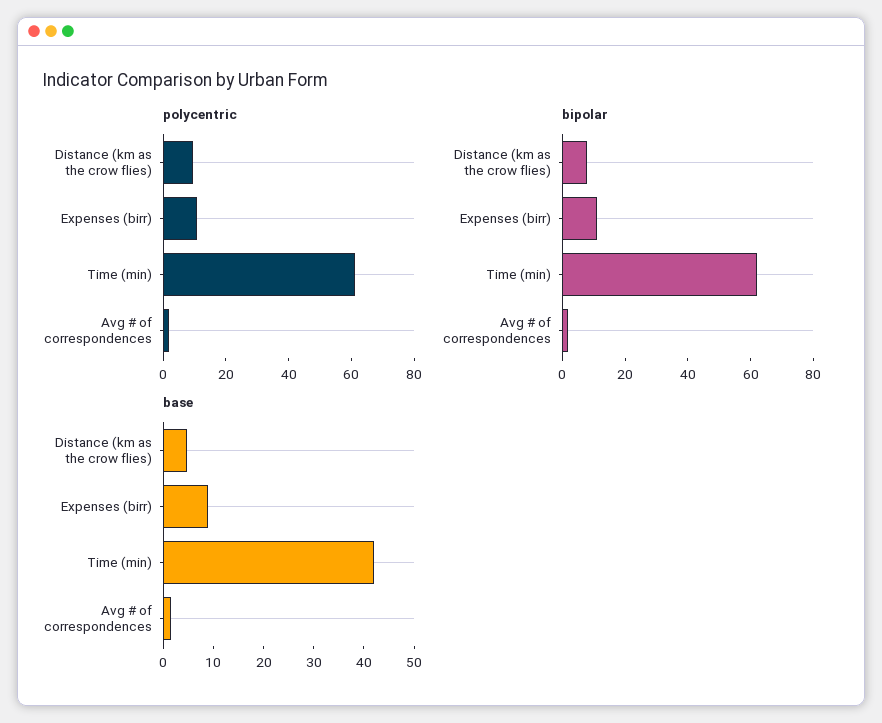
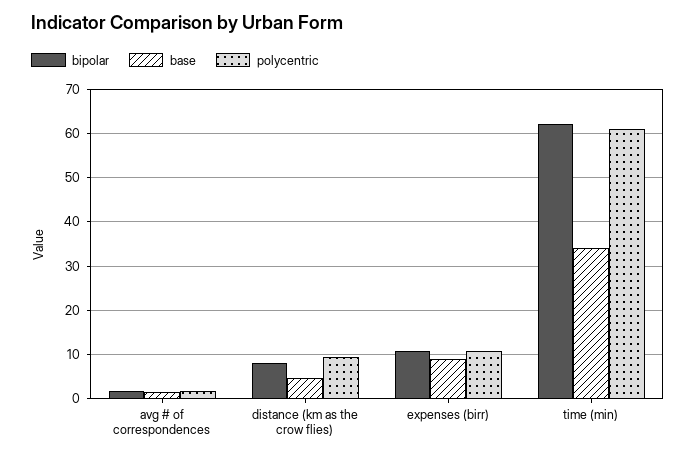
  {
    "polycentric": {
      "Distance (km as the crow flies)": 10,
      "Expenses (birr)": 10,
      "Time (min)": 62,
      "Avg # of correspondences": 2
    },
    "bipolar": {
      "Distance (km as the crow flies)": 8,
      "Expenses (birr)": 10,
      "Time (min)": 62,
      "Avg # of correspondences": 2
    },
    "base": {
      "Distance (km as the crow flies)": 4,
      "Expenses (birr)": 10,
-     "Time (min)": 42,
+     "Time (min)": 34,
      "Avg # of correspondences": 2
    }
  }

